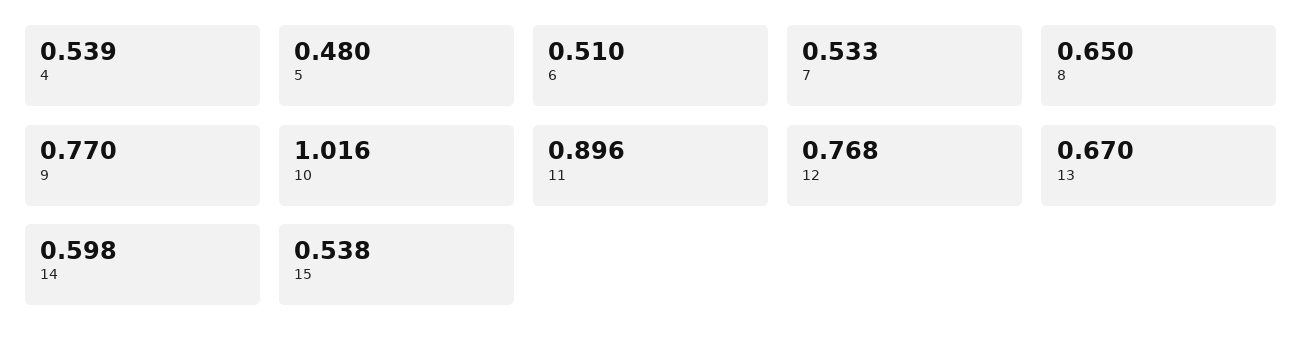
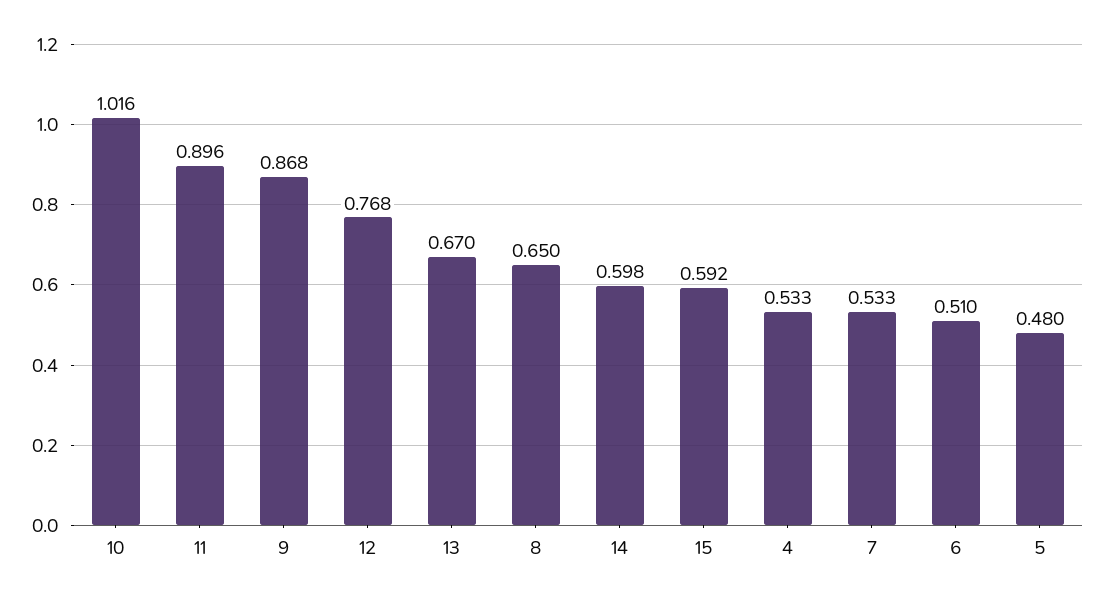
  {
-   "4": 0.539,
+   "4": 0.533,
    "5": 0.48,
    "6": 0.51,
    "7": 0.533,
    "8": 0.65,
-   "9": 0.77,
+   "9": 0.868,
    "10": 1.016,
    "11": 0.896,
    "12": 0.768,
    "13": 0.67,
    "14": 0.598,
-   "15": 0.538
+   "15": 0.592
  }

